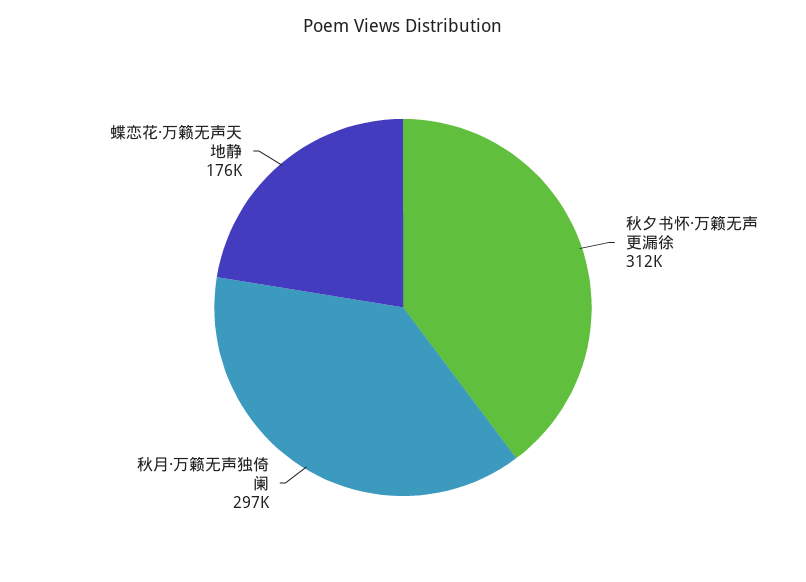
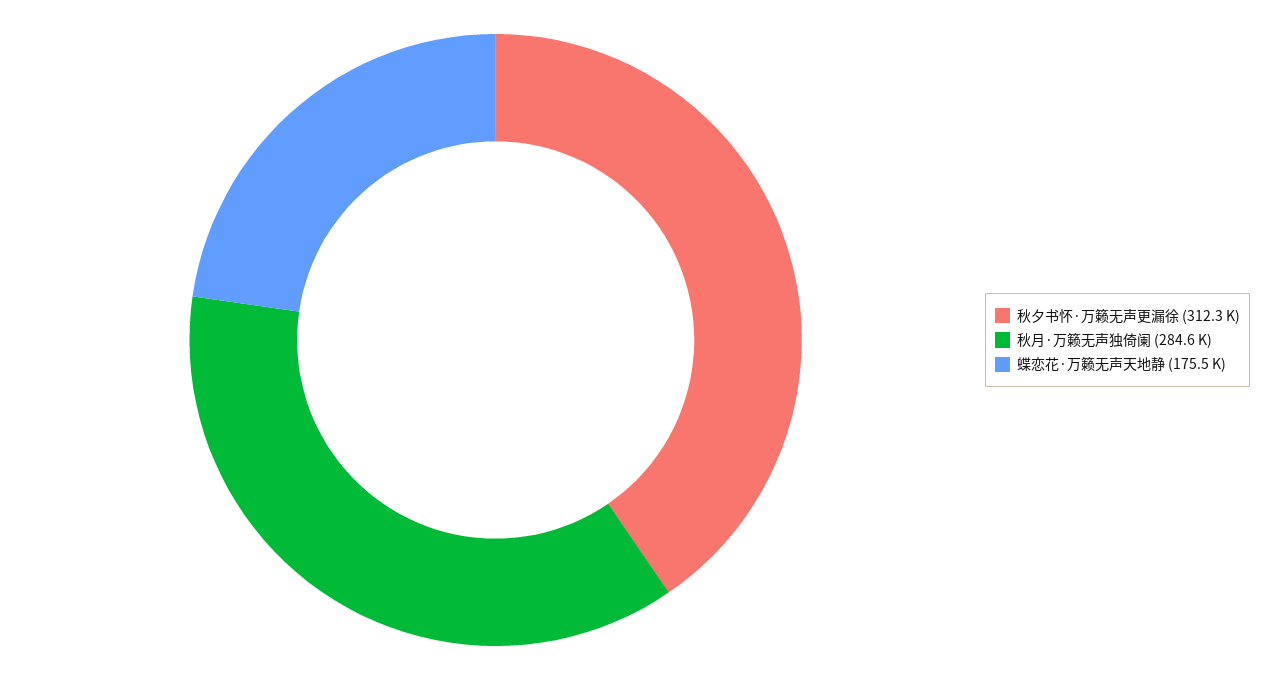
  {
    "秋夕书怀·万籁无声更漏徐": 312300,
-   "秋月·万籁无声独倚阑": 297000,
+   "秋月·万籁无声独倚阑": 284600,
    "蝶恋花·万籁无声天地静": 175500
  }

